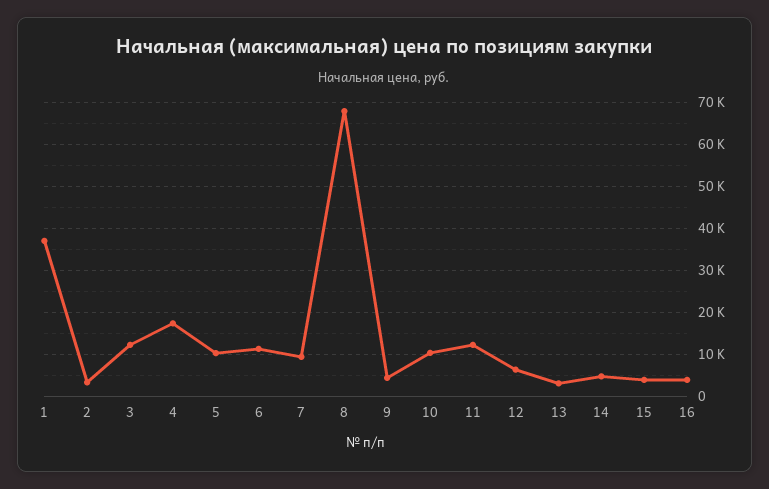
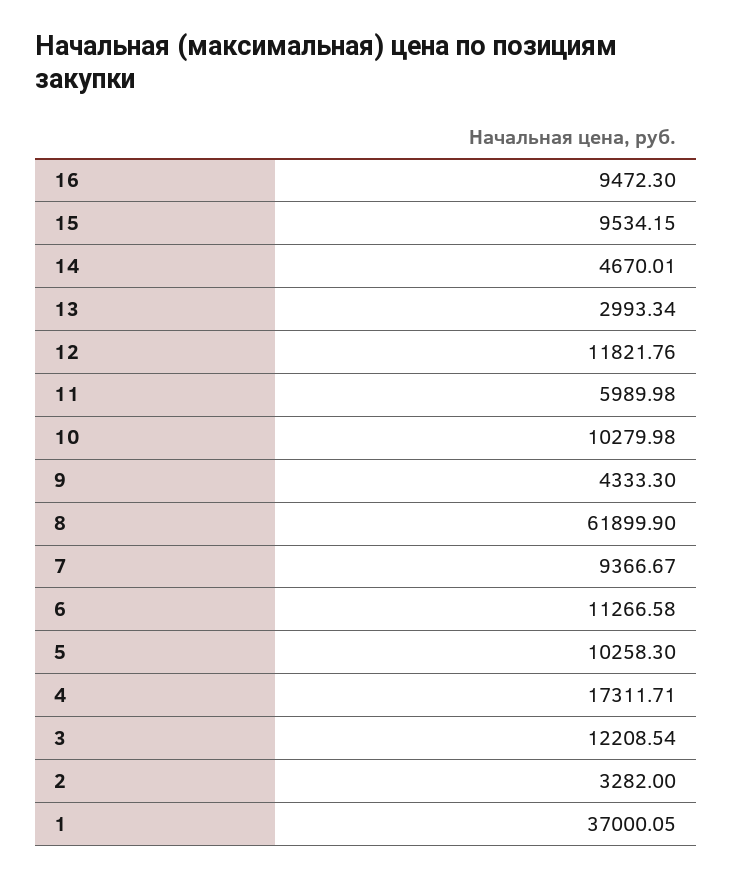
  {
    "1": 37000.05,
    "2": 3282,
    "3": 12208.54,
    "4": 17311.71,
    "5": 10258.3,
    "6": 11266.58,
    "7": 9366.67,
-   "8": 68000,
+   "8": 61899.9,
    "9": 4333.3,
    "10": 10279.98,
-   "11": 12000,
+   "11": 5989.98,
-   "12": 6000,
+   "12": 11821.76,
    "13": 2993.34,
    "14": 4670.01,
-   "15": 4000,
+   "15": 9534.15,
-   "16": 4000
+   "16": 9472.3
  }

